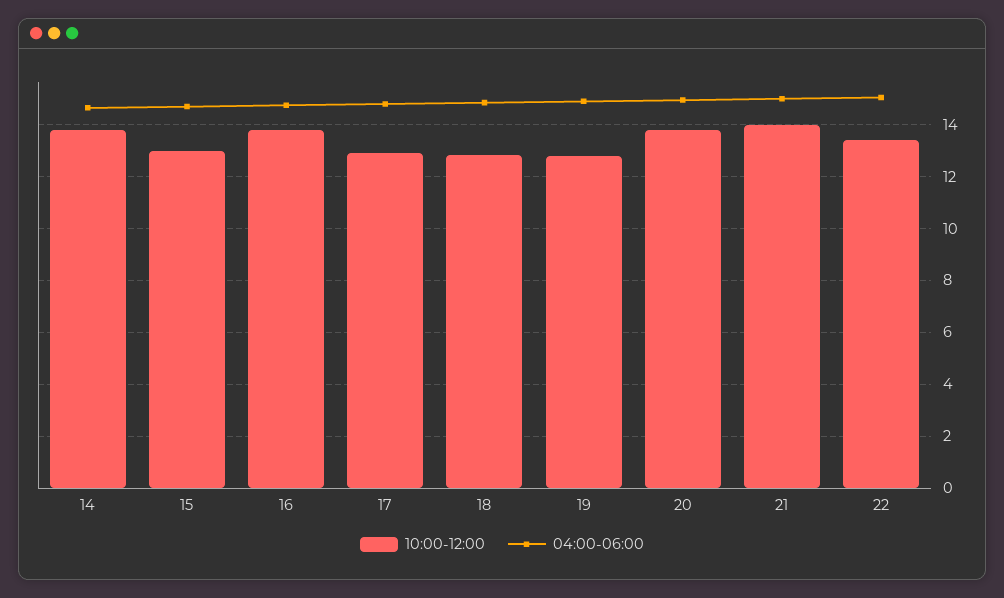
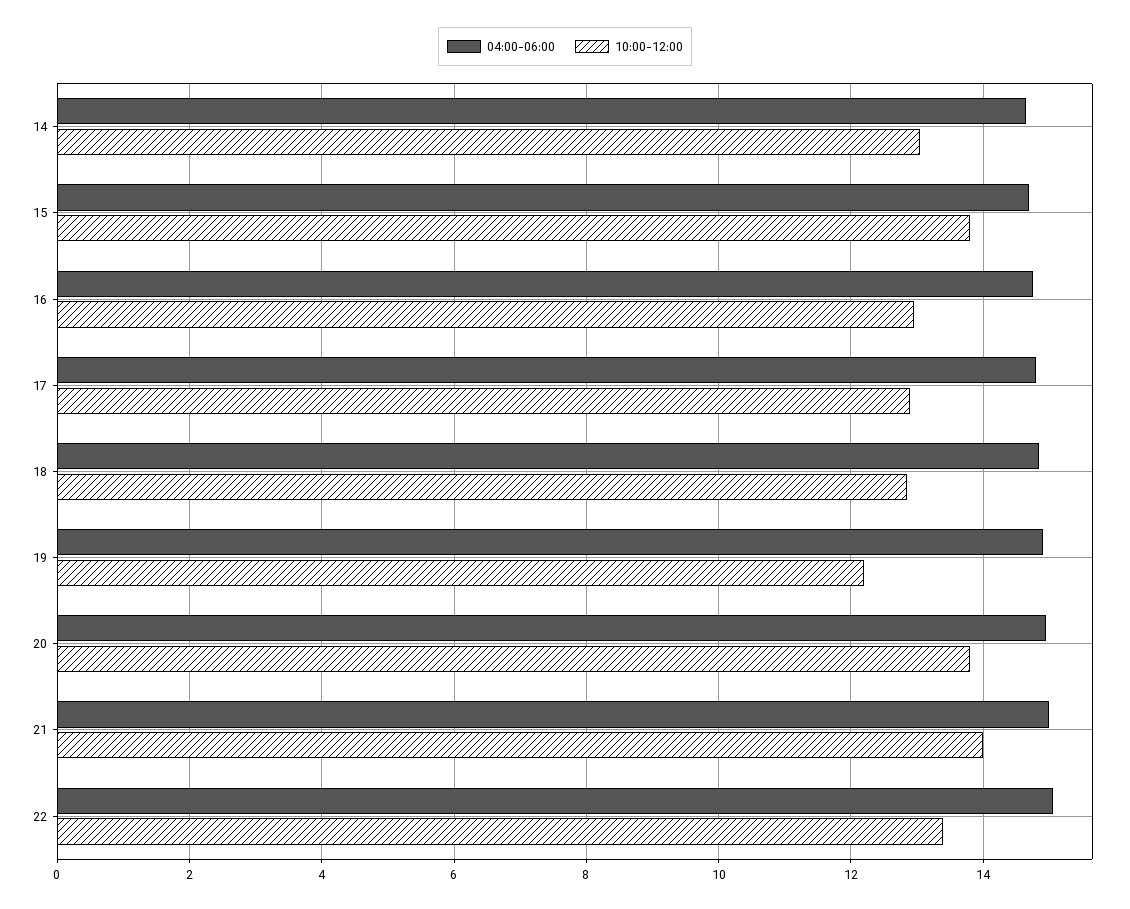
  {
    "10:00-12:00": {
-     "14": 13.75,
+     "14": 13,
-     "15": 13,
+     "15": 13.8,
-     "16": 13.75,
+     "16": 13,
      "17": 13,
      "18": 12.8,
-     "19": 12.75,
+     "19": 12.2,
      "20": 13.8,
      "21": 14,
      "22": 13.4
    },
    "04:00-06:00": {
      "14": 14.6,
      "15": 14.8,
      "16": 14.8,
      "17": 14.8,
      "18": 14.8,
      "19": 15,
      "20": 15,
      "21": 15,
      "22": 15
    }
  }

